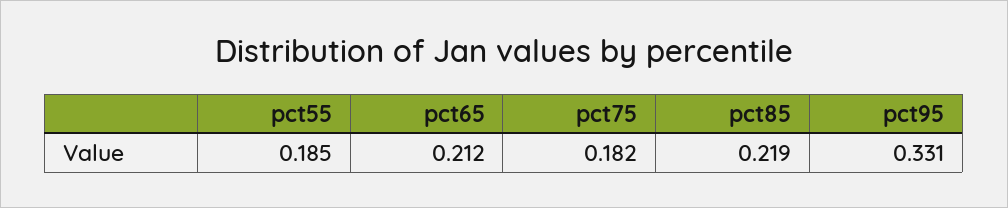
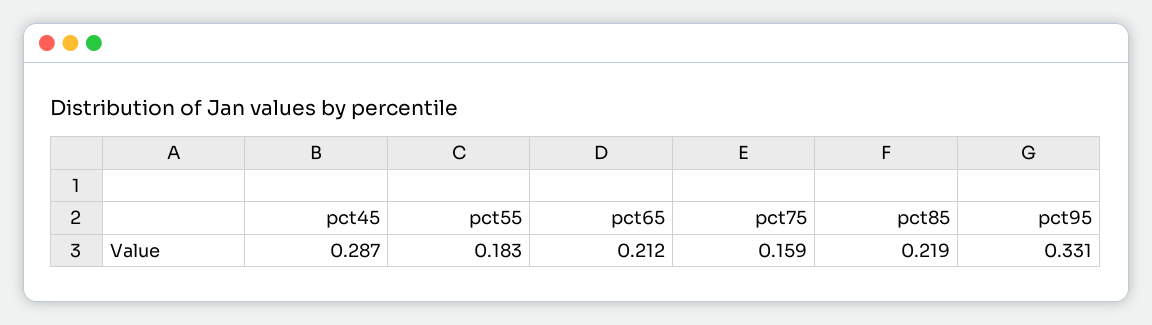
  {
-   "pct55": 0.185,
+   "pct55": 0.183,
    "pct65": 0.212,
-   "pct75": 0.182,
+   "pct75": 0.159,
    "pct85": 0.219,
-   "pct95": 0.331
+   "pct95": 0.331,
+   "pct45": 0.287
  }

